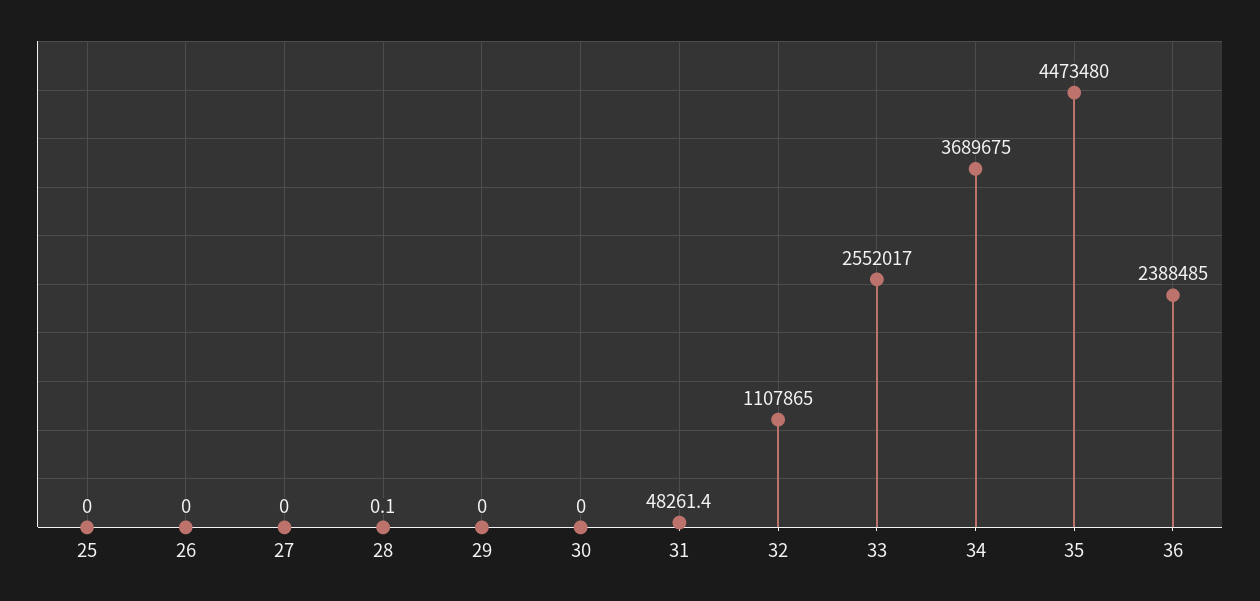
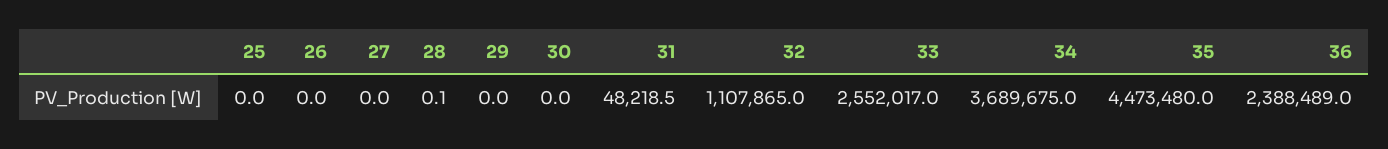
  {
    "25": 0,
    "26": 0,
    "27": 0,
    "28": 0.1,
    "29": 0,
    "30": 0,
-   "31": 48261.4,
+   "31": 48218.5,
    "32": 1107865,
    "33": 2552017,
    "34": 3689675,
    "35": 4473480,
-   "36": 2388485
+   "36": 2388489
  }

